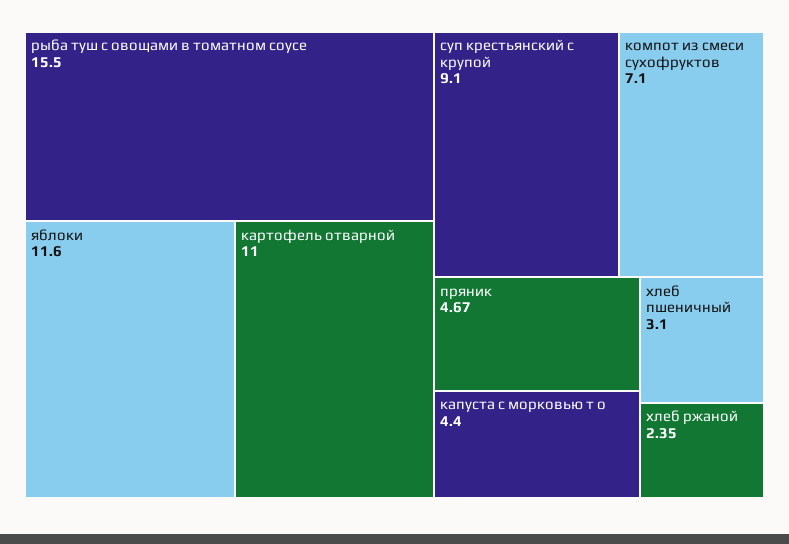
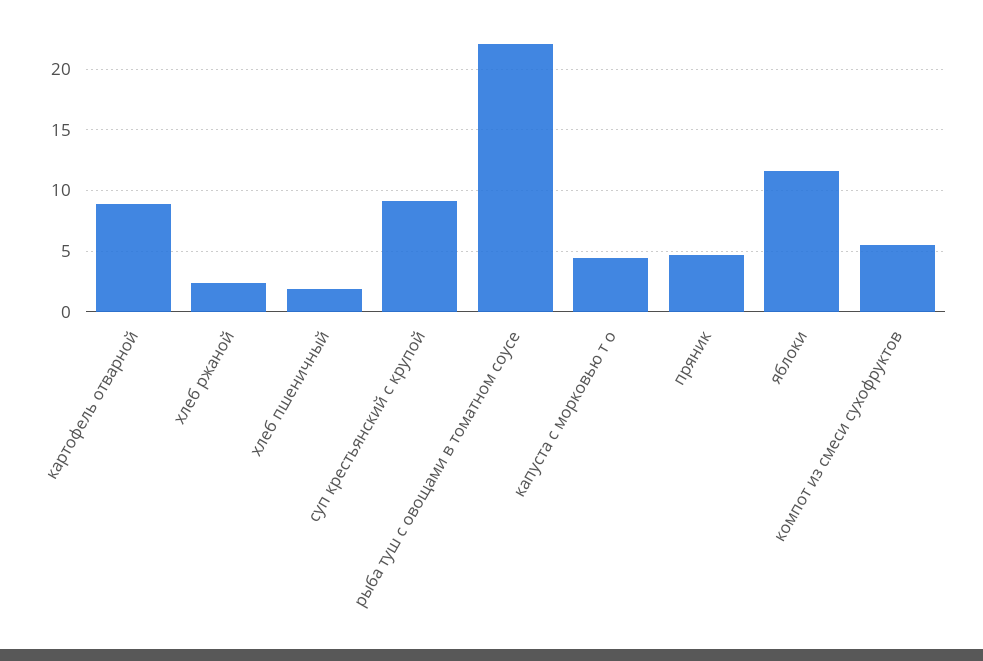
  {
-   "рыба туш с овощами в томатном соусе": 15.5,
+   "рыба туш с овощами в томатном соусе": 22,
    "яблоки": 11.6,
-   "картофель отварной": 11,
+   "картофель отварной": 9,
    "суп крестьянский с крупой": 9.1,
-   "компот из смеси сухофруктов": 7.1,
+   "компот из смеси сухофруктов": 5.5,
    "пряник": 4.67,
    "капуста с морковью т о": 4.4,
-   "хлеб пшеничный": 3.1,
+   "хлеб пшеничный": 2,
    "хлеб ржаной": 2.35
  }

